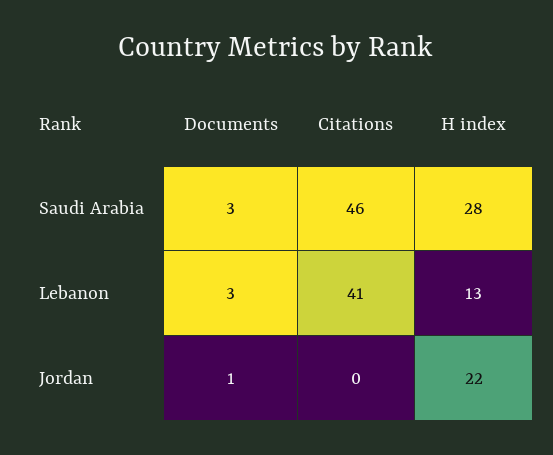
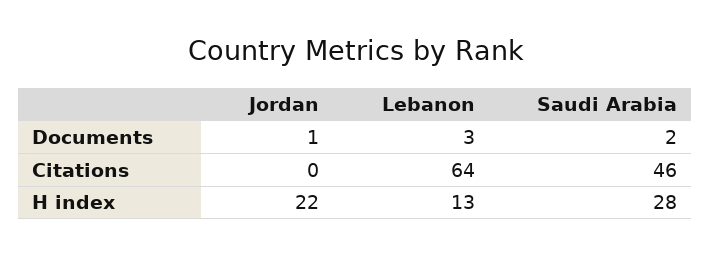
  {
    "Documents": {
-     "Saudi Arabia": 3,
+     "Saudi Arabia": 2,
      "Lebanon": 3,
      "Jordan": 1
    },
    "Citations": {
      "Saudi Arabia": 46,
-     "Lebanon": 41,
+     "Lebanon": 64,
      "Jordan": 0
    },
    "H index": {
      "Saudi Arabia": 28,
      "Lebanon": 13,
      "Jordan": 22
    }
  }

